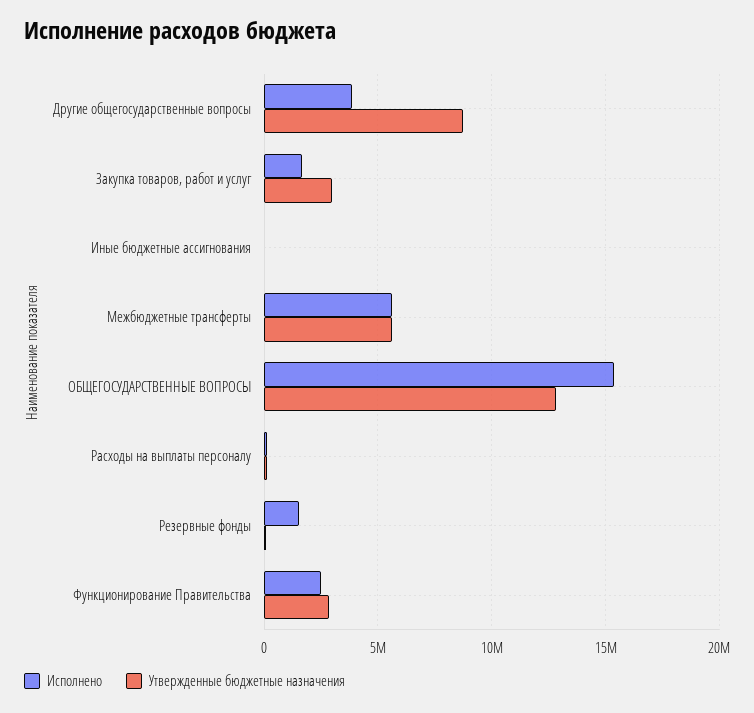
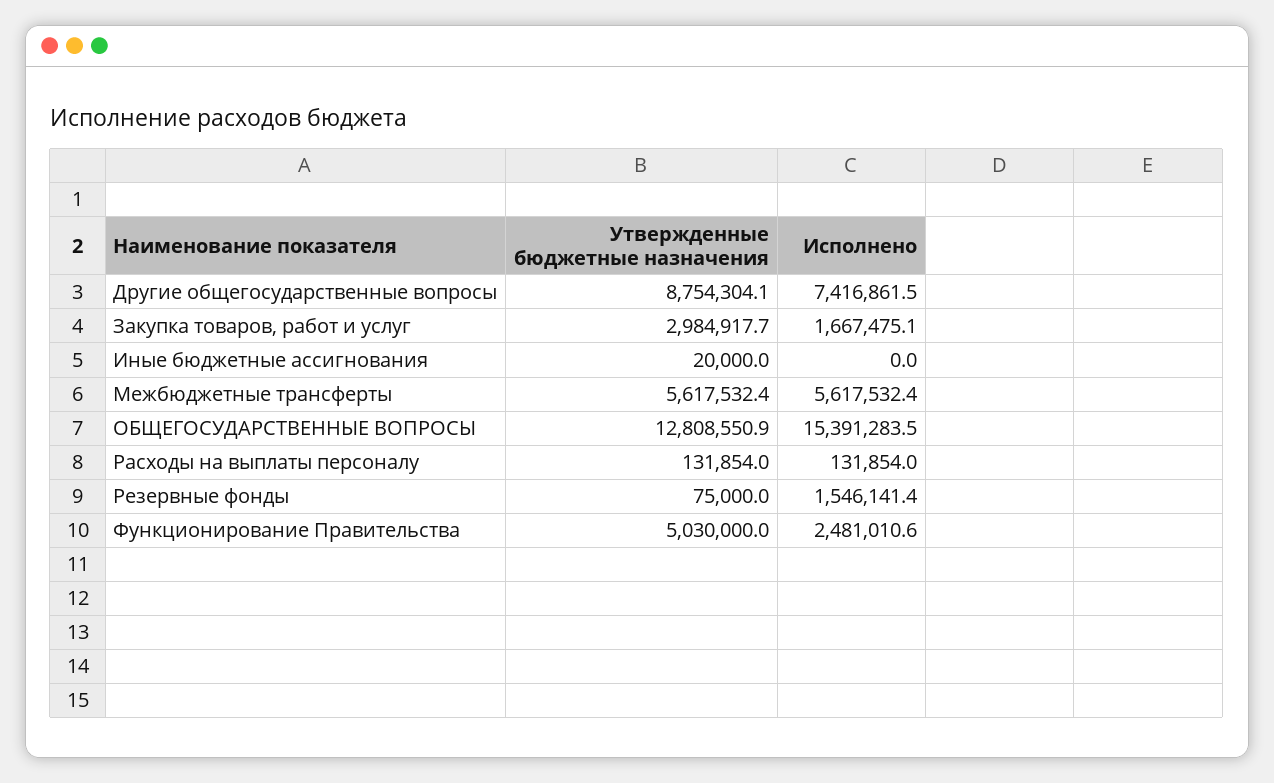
  {
    "Исполнено": {
-     "Другие общегосударственные вопросы": 4000000,
+     "Другие общегосударственные вопросы": 7416861.5,
      "Закупка товаров, работ и услуг": 1667475.1,
      "Иные бюджетные ассигнования": 0,
      "Межбюджетные трансферты": 5617532.4,
      "ОБЩЕГОСУДАРСТВЕННЫЕ ВОПРОСЫ": 15391283.5,
      "Расходы на выплаты персоналу": 131854,
      "Резервные фонды": 1546141.4,
      "Функционирование Правительства": 2481010.6
    },
    "Утвержденные бюджетные назначения": {
      "Другие общегосударственные вопросы": 8754304.1,
      "Закупка товаров, работ и услуг": 2984917.7,
      "Иные бюджетные ассигнования": 20000,
      "Межбюджетные трансферты": 5617532.4,
      "ОБЩЕГОСУДАРСТВЕННЫЕ ВОПРОСЫ": 12808550.9,
      "Расходы на выплаты персоналу": 131854,
      "Резервные фонды": 75000,
-     "Функционирование Правительства": 3000000
+     "Функционирование Правительства": 5030000
    }
  }

